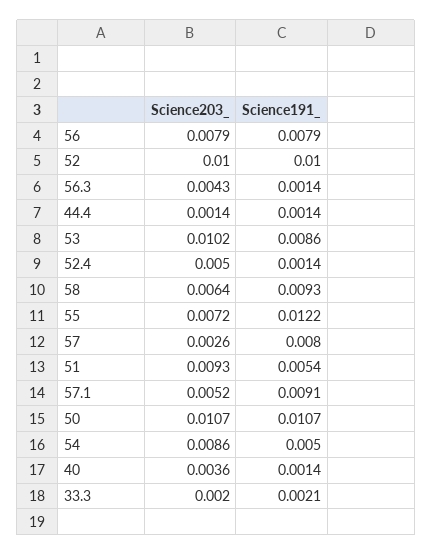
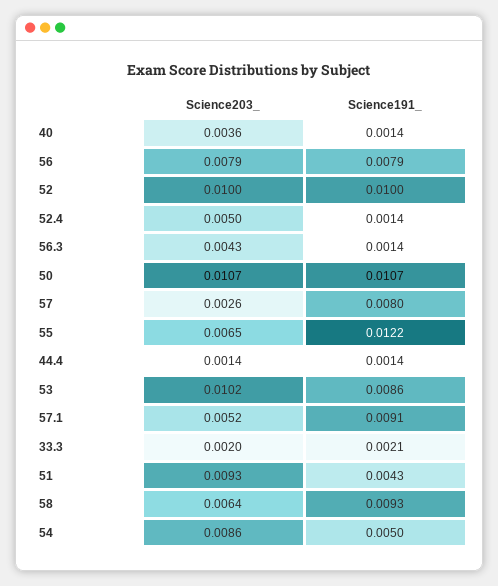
  {
    "Science203_": {
      "56": 0.0079,
      "52": 0.01,
      "56.3": 0.0043,
      "44.4": 0.0014,
      "53": 0.0102,
      "52.4": 0.005,
      "58": 0.0064,
-     "55": 0.0072,
+     "55": 0.0065,
      "57": 0.0026,
      "51": 0.0093,
      "57.1": 0.0052,
      "50": 0.0107,
      "54": 0.0086,
      "40": 0.0036,
      "33.3": 0.002
    },
    "Science191_": {
      "56": 0.0079,
      "52": 0.01,
      "56.3": 0.0014,
      "44.4": 0.0014,
      "53": 0.0086,
      "52.4": 0.0014,
      "58": 0.0093,
      "55": 0.0122,
      "57": 0.008,
-     "51": 0.0054,
+     "51": 0.0043,
      "57.1": 0.0091,
      "50": 0.0107,
      "54": 0.005,
      "40": 0.0014,
      "33.3": 0.0021
    }
  }

